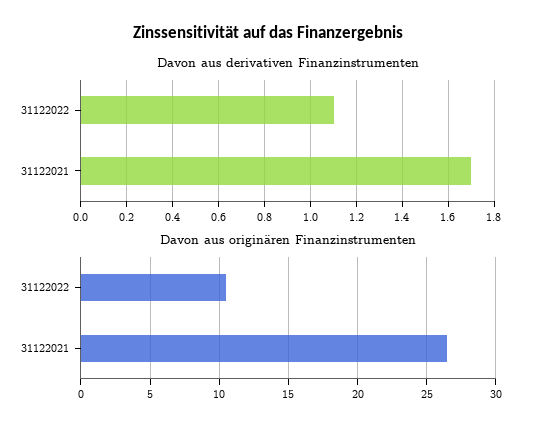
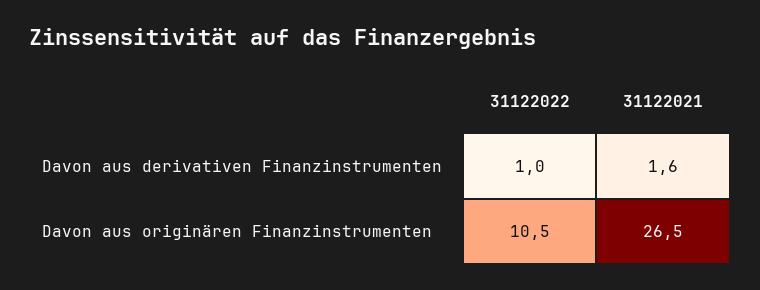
  {
    "Davon aus derivativen Finanzinstrumenten": {
-     "31122022": 1.1,
+     "31122022": 1,
-     "31122021": 1.7
+     "31122021": 1.6
    },
    "Davon aus originären Finanzinstrumenten": {
      "31122022": 10.5,
      "31122021": 26.5
    }
  }

